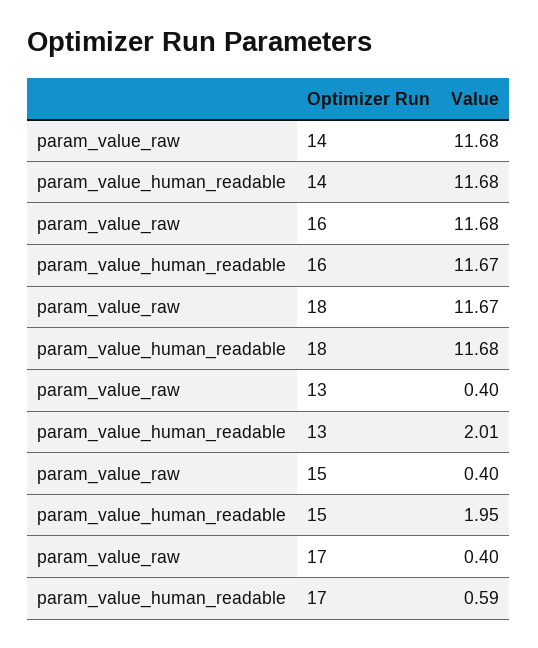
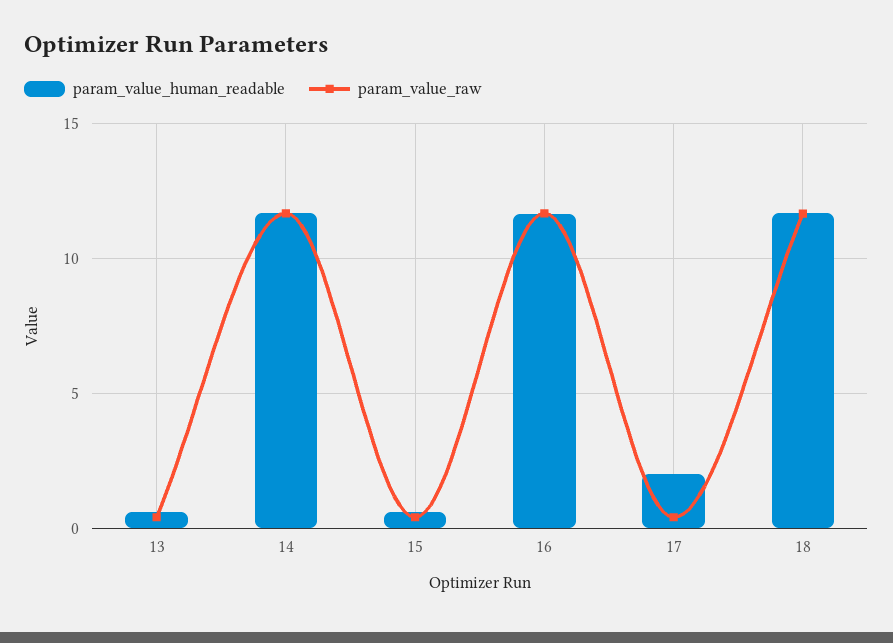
  {
    "param_value_raw": {
      "14": 11.68,
      "16": 11.68,
      "18": 11.67,
      "13": 0.4,
      "15": 0.4,
      "17": 0.4
    },
    "param_value_human_readable": {
      "14": 11.68,
      "16": 11.67,
      "18": 11.68,
-     "13": 2.01,
+     "13": 0.5,
-     "15": 1.95,
+     "15": 0.5,
-     "17": 0.59
+     "17": 2
    }
  }

